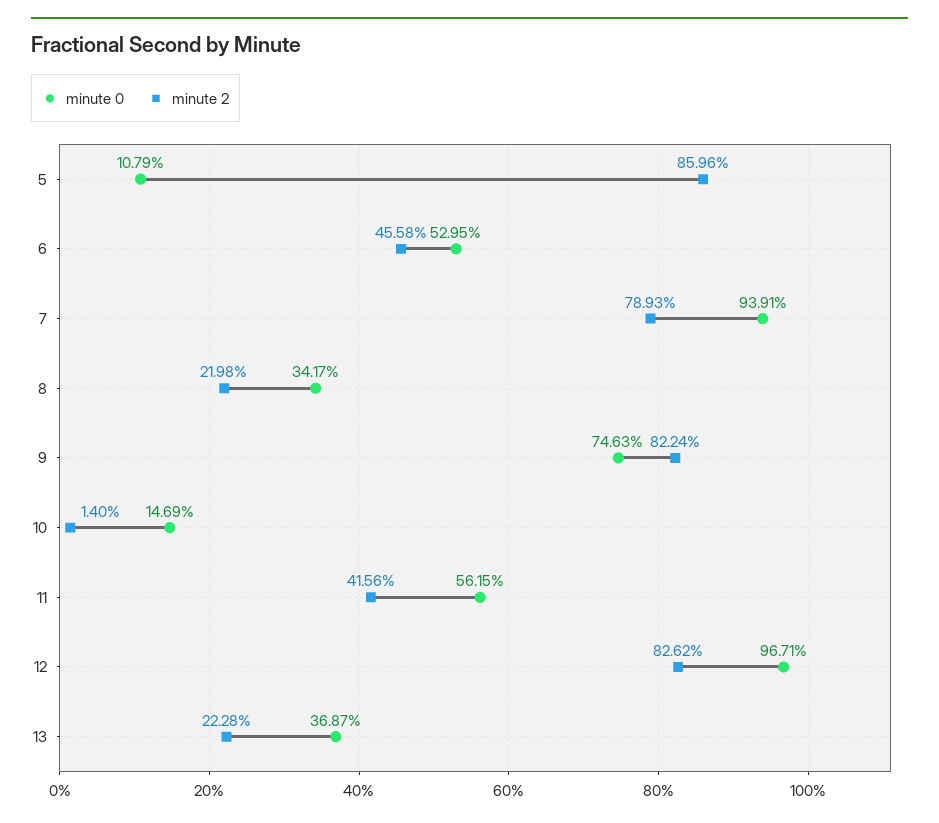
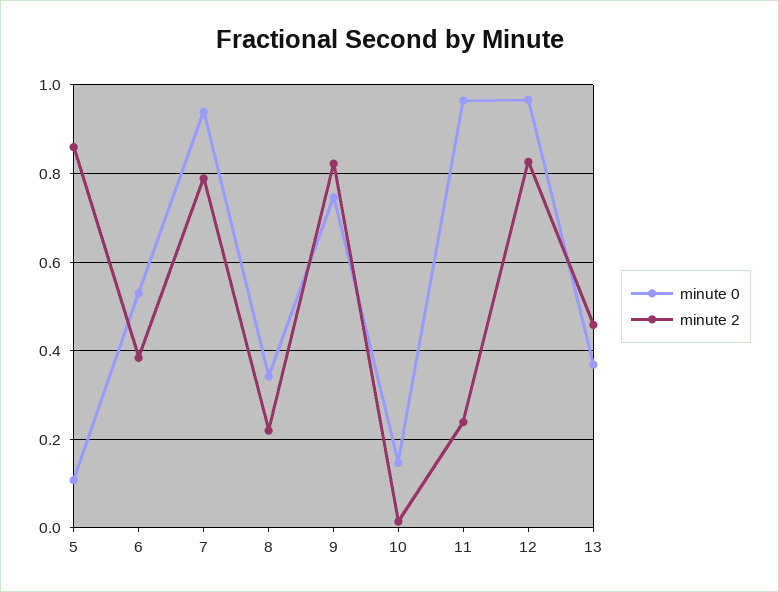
  {
    "minute 0": {
      "5": 0.1079,
      "6": 0.5295,
      "7": 0.9391,
      "8": 0.3417,
      "9": 0.7463,
      "10": 0.1469,
-     "11": 0.5615,
+     "11": 0.96,
      "12": 0.9671,
      "13": 0.3687
    },
    "minute 2": {
      "5": 0.8596,
-     "6": 0.4558,
+     "6": 0.38,
      "7": 0.7893,
      "8": 0.2198,
      "9": 0.8224,
      "10": 0.014,
-     "11": 0.4156,
+     "11": 0.24,
      "12": 0.8262,
-     "13": 0.2228
+     "13": 0.46
    }
  }

